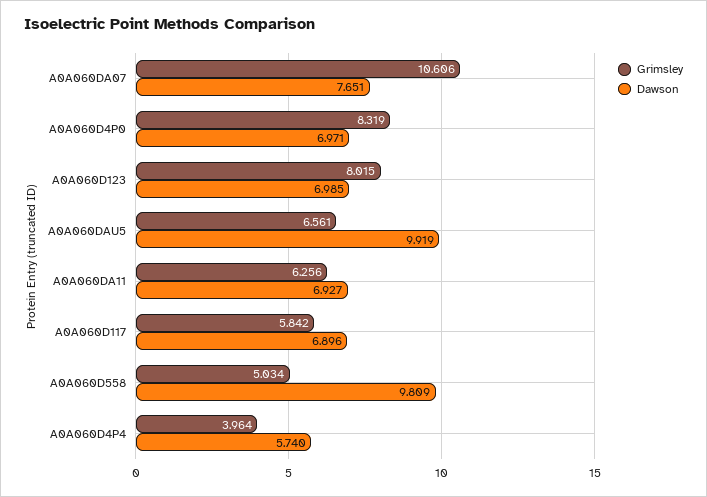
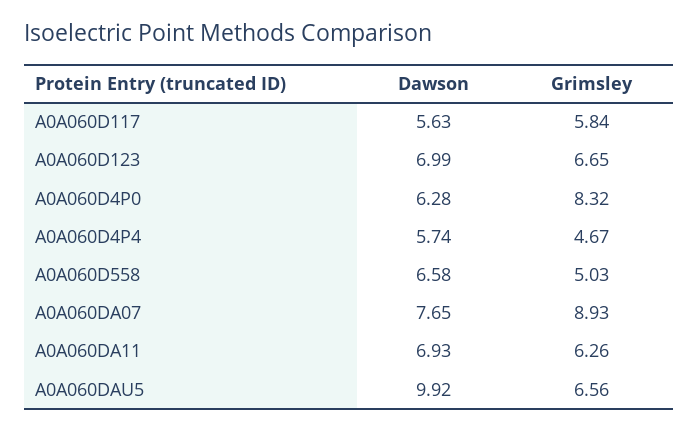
  {
    "Grimsley": {
-     "A0A060DA07": 10.606,
+     "A0A060DA07": 8.93,
      "A0A060D4P0": 8.319,
-     "A0A060D123": 8.015,
+     "A0A060D123": 6.65,
      "A0A060DAU5": 6.561,
      "A0A060DA11": 6.256,
      "A0A060D117": 5.842,
      "A0A060D558": 5.034,
-     "A0A060D4P4": 3.964
+     "A0A060D4P4": 4.67
    },
    "Dawson": {
      "A0A060DA07": 7.651,
-     "A0A060D4P0": 6.971,
+     "A0A060D4P0": 6.28,
      "A0A060D123": 6.985,
      "A0A060DAU5": 9.919,
      "A0A060DA11": 6.927,
-     "A0A060D117": 6.896,
+     "A0A060D117": 5.63,
-     "A0A060D558": 9.809,
+     "A0A060D558": 6.58,
      "A0A060D4P4": 5.74
    }
  }

